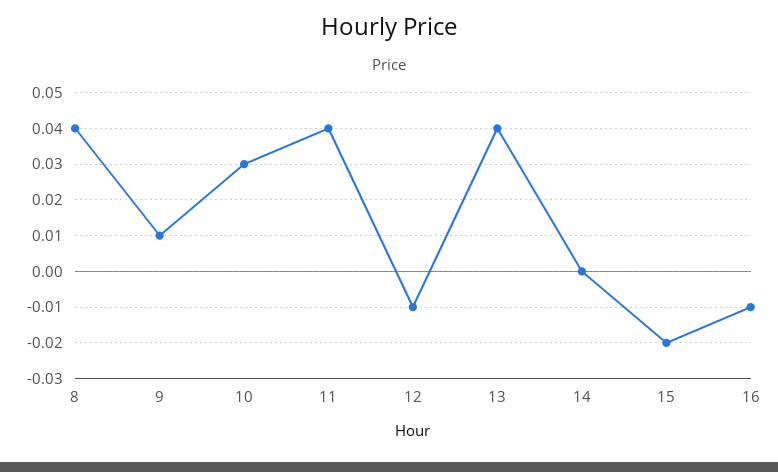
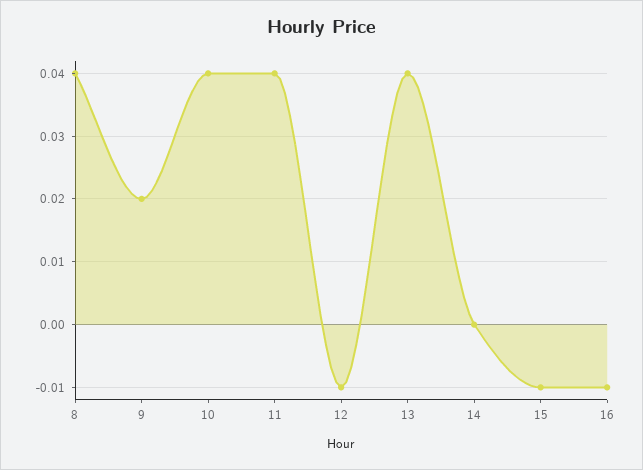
  {
    "8": 0.04,
-   "9": 0.01,
+   "9": 0.02,
-   "10": 0.03,
+   "10": 0.04,
    "11": 0.04,
    "12": -0.01,
    "13": 0.04,
    "14": 0,
-   "15": -0.02,
+   "15": -0.01,
    "16": -0.01
  }

